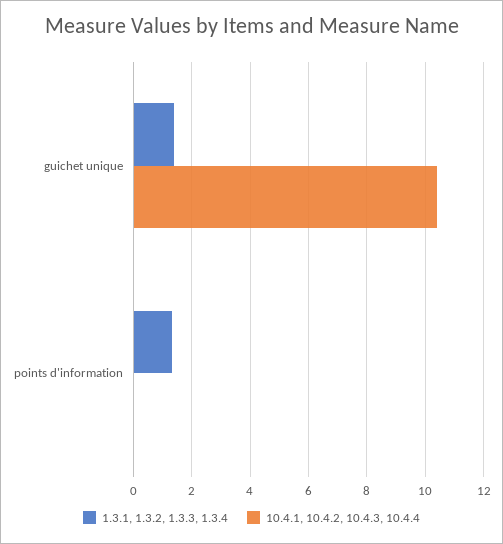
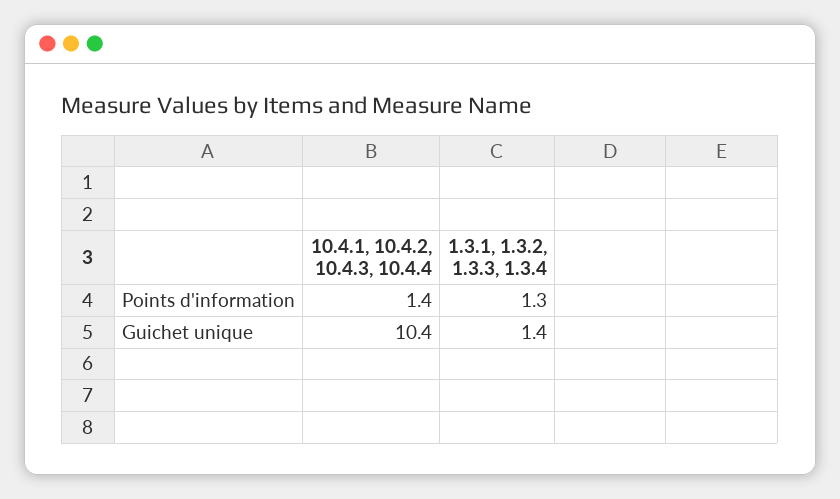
  {
    "1.3.1, 1.3.2, 1.3.3, 1.3.4": {
      "guichet unique": 1.4,
      "points d'information": 1.3
    },
    "10.4.1, 10.4.2, 10.4.3, 10.4.4": {
      "guichet unique": 10.4,
-     "points d'information": 0
+     "points d'information": 1.4
    }
  }

